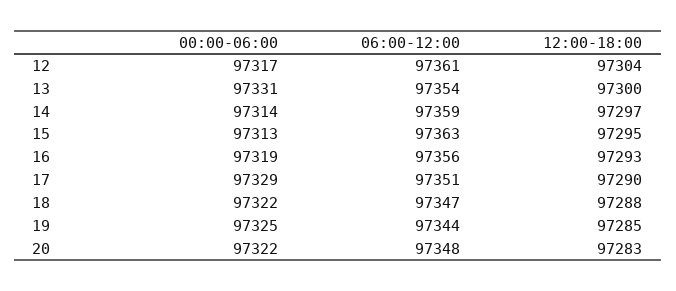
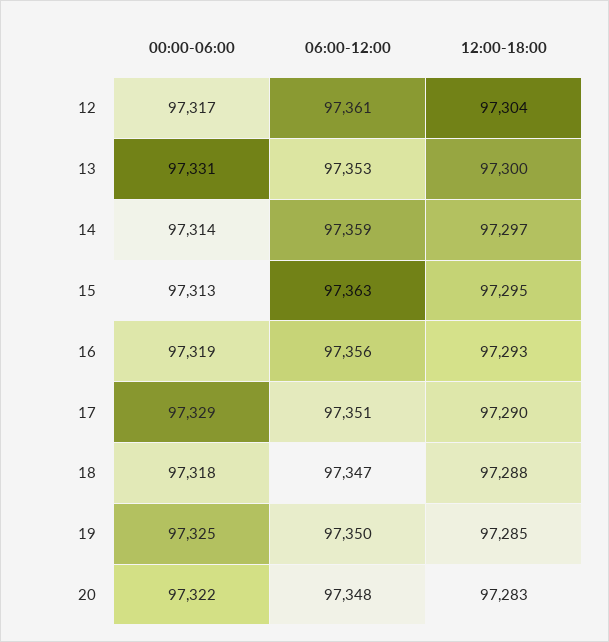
  {
    "00:00-06:00": {
      "12": 97317,
      "13": 97331,
      "14": 97314,
      "15": 97313,
      "16": 97319,
      "17": 97329,
-     "18": 97322,
+     "18": 97318,
      "19": 97325,
      "20": 97322
    },
    "06:00-12:00": {
      "12": 97361,
-     "13": 97354,
+     "13": 97353,
      "14": 97359,
      "15": 97363,
      "16": 97356,
      "17": 97351,
      "18": 97347,
-     "19": 97344,
+     "19": 97350,
      "20": 97348
    },
    "12:00-18:00": {
      "12": 97304,
      "13": 97300,
      "14": 97297,
      "15": 97295,
      "16": 97293,
      "17": 97290,
      "18": 97288,
      "19": 97285,
      "20": 97283
    }
  }

